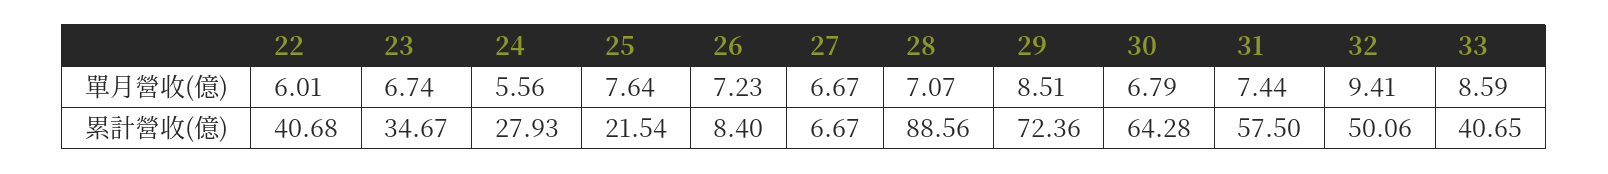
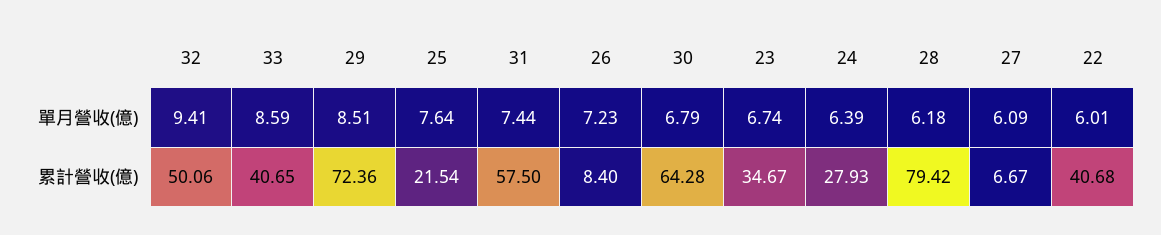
  {
    "22": {
      "單月營收(億)": 6.01,
      "累計營收(億)": 40.68
    },
    "23": {
      "單月營收(億)": 6.74,
      "累計營收(億)": 34.67
    },
    "24": {
-     "單月營收(億)": 5.56,
+     "單月營收(億)": 6.39,
      "累計營收(億)": 27.93
    },
    "25": {
      "單月營收(億)": 7.64,
      "累計營收(億)": 21.54
    },
    "26": {
      "單月營收(億)": 7.23,
      "累計營收(億)": 8.4
    },
    "27": {
-     "單月營收(億)": 6.67,
+     "單月營收(億)": 6.09,
      "累計營收(億)": 6.67
    },
    "28": {
-     "單月營收(億)": 7.07,
+     "單月營收(億)": 6.18,
-     "累計營收(億)": 88.56
+     "累計營收(億)": 79.42
    },
    "29": {
      "單月營收(億)": 8.51,
      "累計營收(億)": 72.36
    },
    "30": {
      "單月營收(億)": 6.79,
      "累計營收(億)": 64.28
    },
    "31": {
      "單月營收(億)": 7.44,
      "累計營收(億)": 57.5
    },
    "32": {
      "單月營收(億)": 9.41,
      "累計營收(億)": 50.06
    },
    "33": {
      "單月營收(億)": 8.59,
      "累計營收(億)": 40.65
    }
  }

